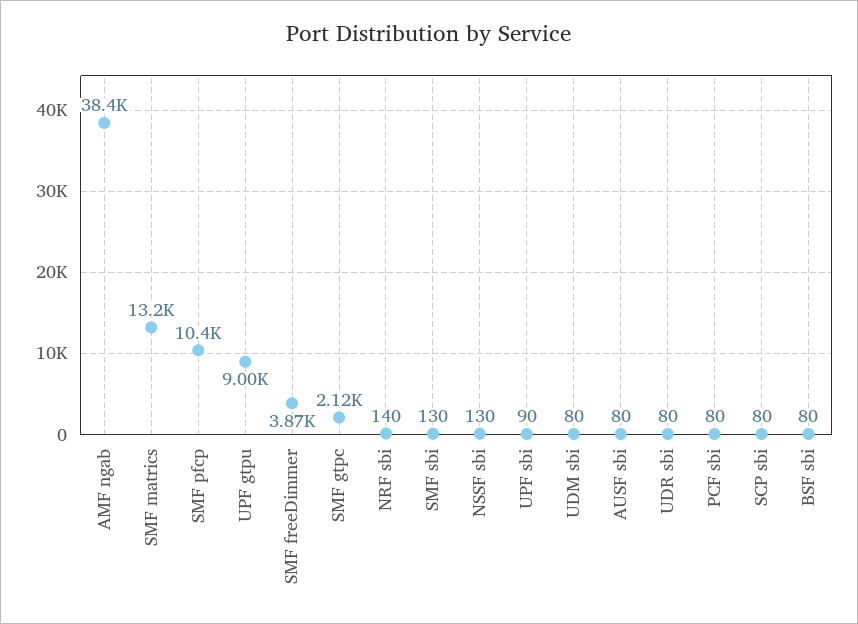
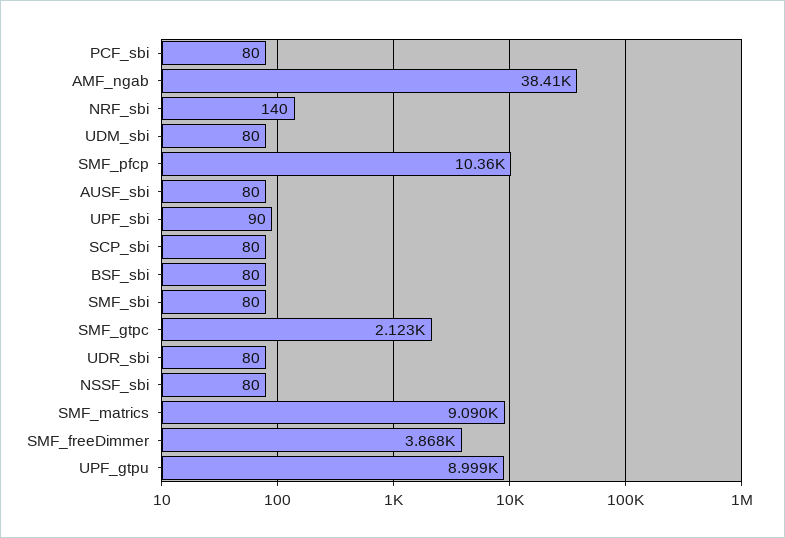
  {
    "AMF ngab": 38410,
-   "SMF matrics": 13200,
+   "SMF matrics": 9090,
    "SMF pfcp": 10360,
    "UPF gtpu": 8999,
    "SMF freeDimmer": 3868,
    "SMF gtpc": 2123,
    "NRF sbi": 140,
-   "SMF sbi": 130,
+   "SMF sbi": 80,
-   "NSSF sbi": 130,
+   "NSSF sbi": 80,
    "UPF sbi": 90,
    "UDM sbi": 80,
    "AUSF sbi": 80,
    "UDR sbi": 80,
    "PCF sbi": 80,
    "SCP sbi": 80,
    "BSF sbi": 80
  }

